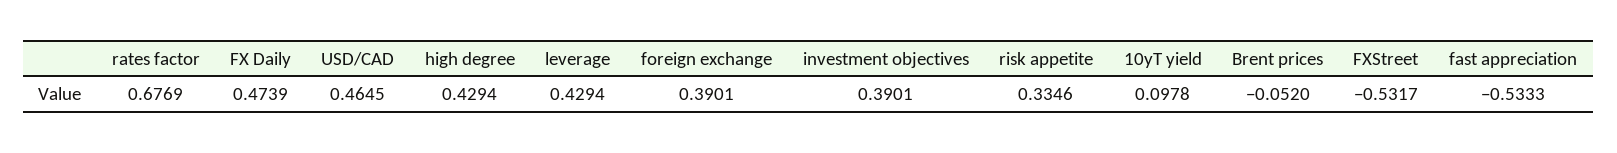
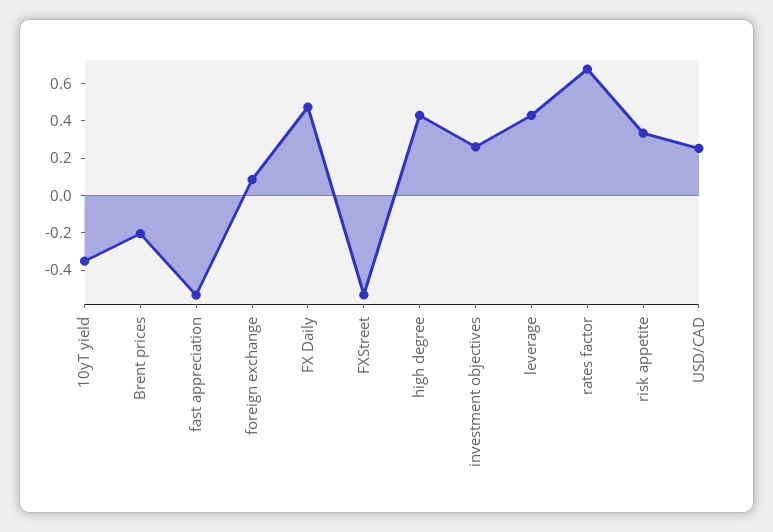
  {
    "rates factor": 0.6769,
    "FX Daily": 0.4739,
-   "USD/CAD": 0.4645,
+   "USD/CAD": 0.25,
    "high degree": 0.4294,
    "leverage": 0.4294,
-   "foreign exchange": 0.3901,
+   "foreign exchange": 0.1,
-   "investment objectives": 0.3901,
+   "investment objectives": 0.25,
    "risk appetite": 0.3346,
-   "10yT yield": 0.0978,
+   "10yT yield": -0.35,
-   "Brent prices": -0.052,
+   "Brent prices": -0.2,
    "FXStreet": -0.5317,
    "fast appreciation": -0.5333
  }

